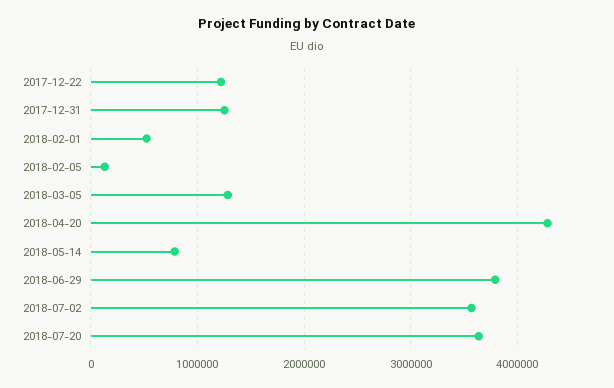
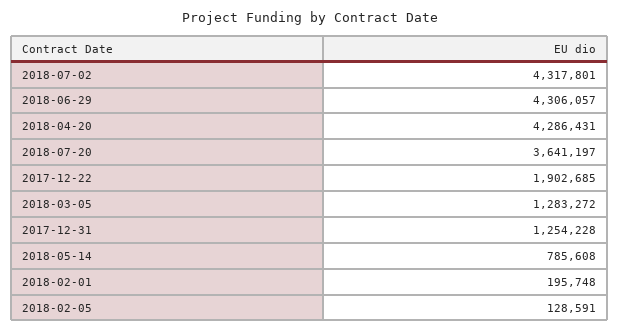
  {
-   "2017-12-22": 1200000,
+   "2017-12-22": 1902685,
    "2017-12-31": 1254228,
-   "2018-02-01": 500000,
+   "2018-02-01": 195748,
    "2018-02-05": 128591,
    "2018-03-05": 1283272,
    "2018-04-20": 4286431,
    "2018-05-14": 785608,
-   "2018-06-29": 3800000,
+   "2018-06-29": 4306057,
-   "2018-07-02": 3600000,
+   "2018-07-02": 4317801,
    "2018-07-20": 3641197
  }

